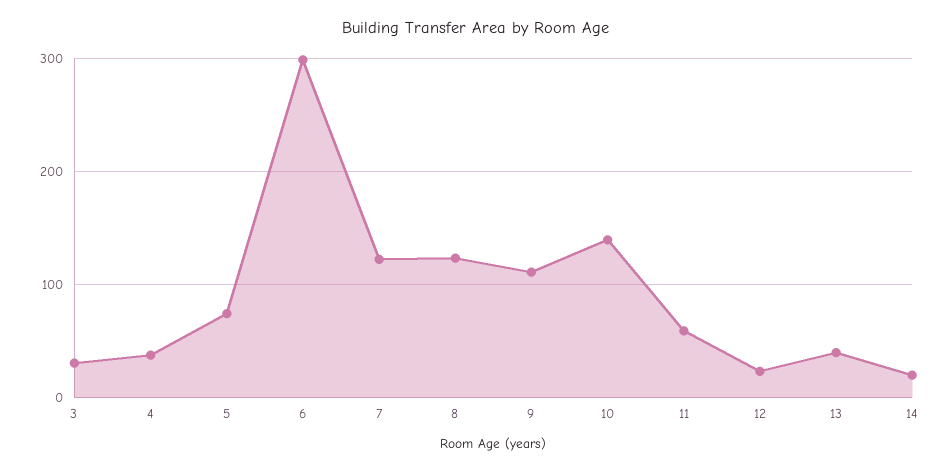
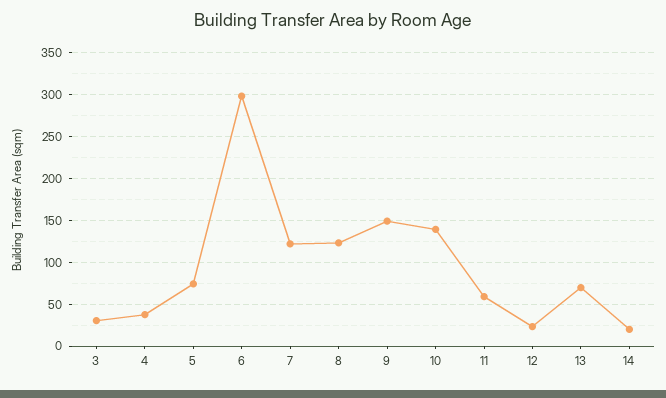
  {
    "3": 30,
    "4": 40,
    "5": 70,
    "6": 300,
    "7": 120,
    "8": 120,
-   "9": 110,
+   "9": 150,
    "10": 140,
    "11": 60,
    "12": 20,
-   "13": 40,
+   "13": 70,
    "14": 20
  }

